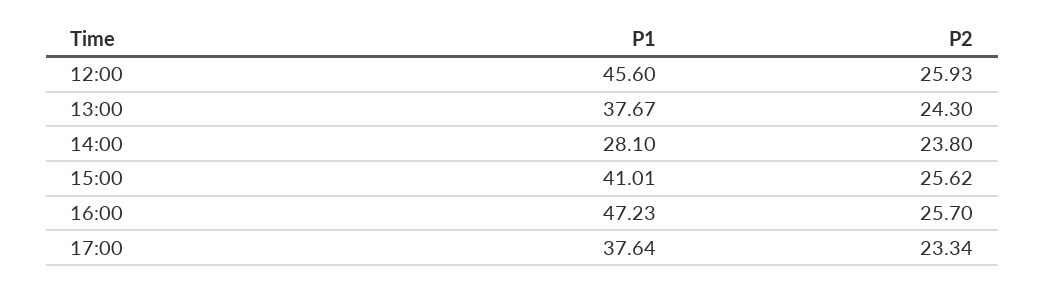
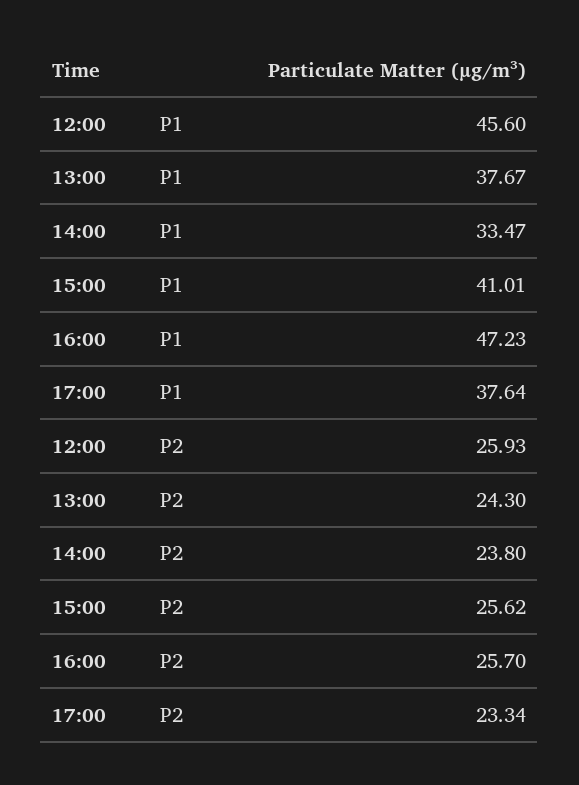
  {
    "P1": {
      "12:00": 45.6,
      "13:00": 37.67,
-     "14:00": 28.1,
+     "14:00": 33.47,
      "15:00": 41.01,
      "16:00": 47.23,
      "17:00": 37.64
    },
    "P2": {
      "12:00": 25.93,
      "13:00": 24.3,
      "14:00": 23.8,
      "15:00": 25.62,
      "16:00": 25.7,
      "17:00": 23.34
    }
  }

